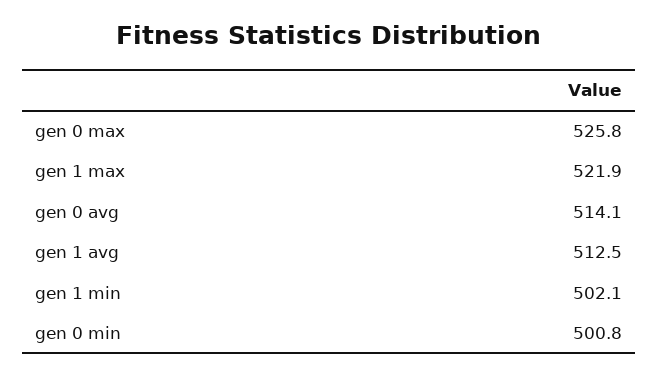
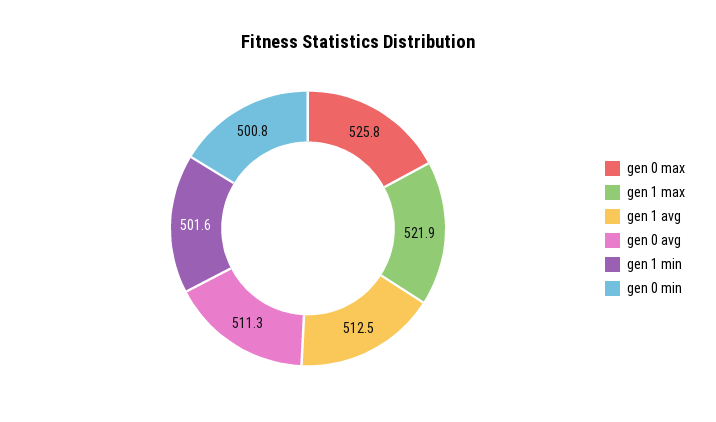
  {
    "gen 0 max": 525.8,
    "gen 1 max": 521.9,
-   "gen 0 avg": 514.1,
+   "gen 0 avg": 511.3,
    "gen 1 avg": 512.5,
-   "gen 1 min": 502.1,
+   "gen 1 min": 501.6,
    "gen 0 min": 500.8
  }

